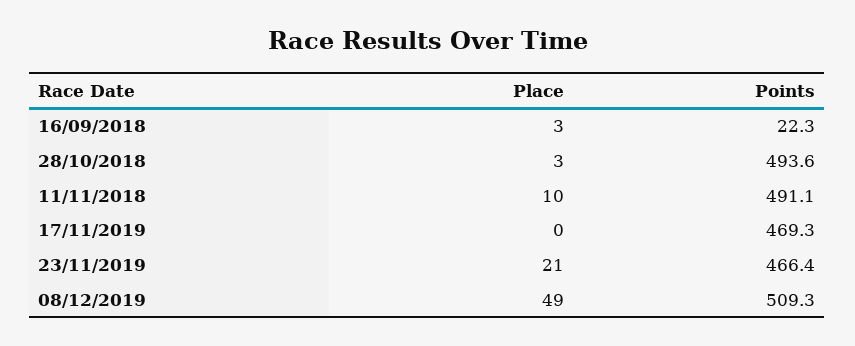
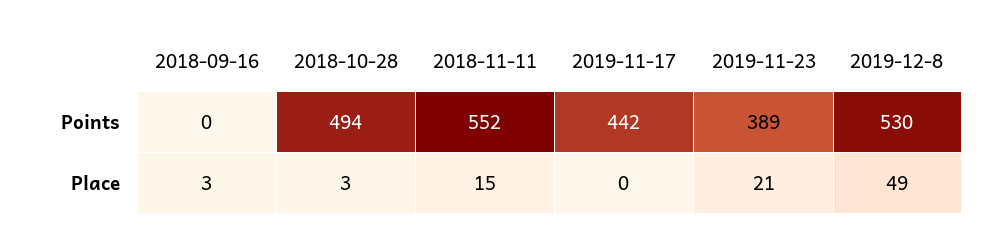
  {
    "Place": {
      "16/09/2018": 3,
      "28/10/2018": 3,
-     "11/11/2018": 10,
+     "11/11/2018": 15,
      "17/11/2019": 0,
      "23/11/2019": 21,
      "08/12/2019": 49
    },
    "Points": {
-     "16/09/2018": 22.3,
+     "16/09/2018": 0,
      "28/10/2018": 493.6,
-     "11/11/2018": 491.1,
+     "11/11/2018": 552,
-     "17/11/2019": 469.3,
+     "17/11/2019": 442,
-     "23/11/2019": 466.4,
+     "23/11/2019": 389,
-     "08/12/2019": 509.3
+     "08/12/2019": 530
    }
  }

